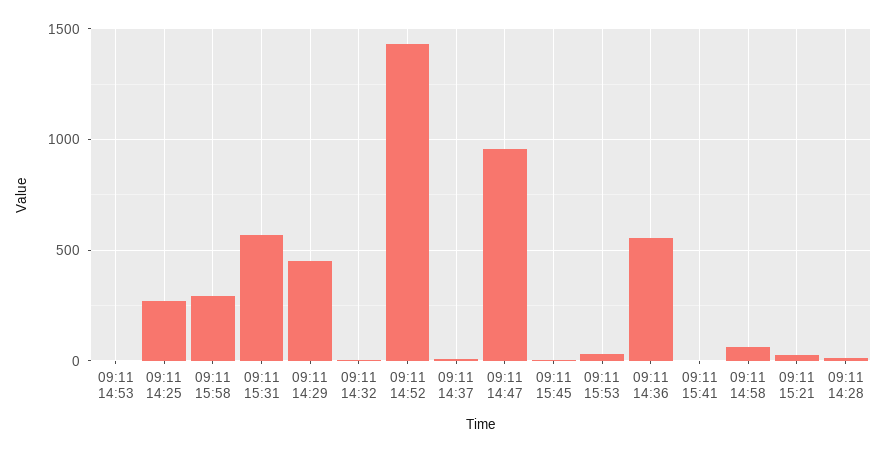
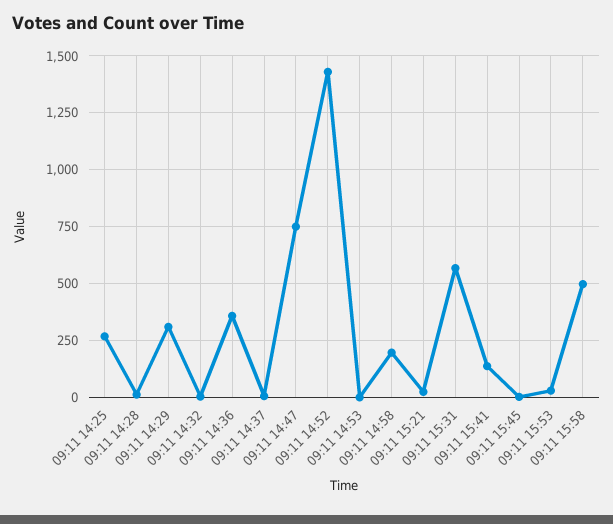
  {
    "09:11 14:53": 0,
    "09:11 14:25": 250,
-   "09:11 15:58": 300,
+   "09:11 15:58": 500,
    "09:11 15:31": 550,
-   "09:11 14:29": 450,
+   "09:11 14:29": 300,
    "09:11 14:32": 0,
    "09:11 14:52": 1450,
    "09:11 14:37": 0,
-   "09:11 14:47": 950,
+   "09:11 14:47": 750,
    "09:11 15:45": 0,
    "09:11 15:53": 50,
-   "09:11 14:36": 550,
+   "09:11 14:36": 350,
-   "09:11 15:41": 0,
+   "09:11 15:41": 150,
-   "09:11 14:58": 50,
+   "09:11 14:58": 200,
    "09:11 15:21": 50,
    "09:11 14:28": 0
  }

